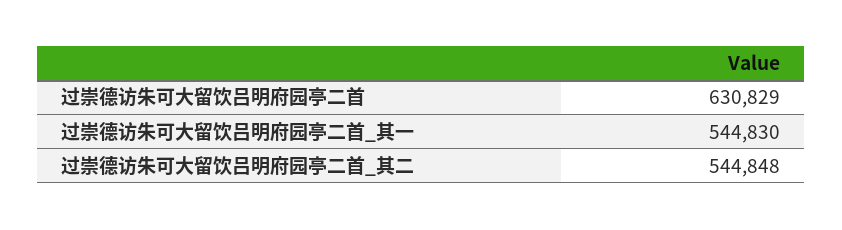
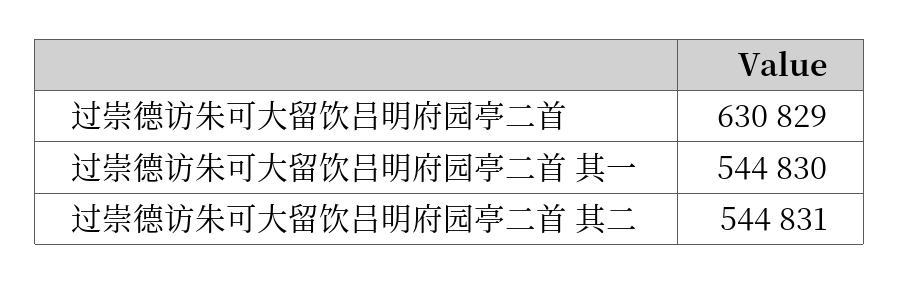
  {
    "过崇德访朱可大留饮吕明府园亭二首": 630829,
    "过崇德访朱可大留饮吕明府园亭二首_其一": 544830,
-   "过崇德访朱可大留饮吕明府园亭二首_其二": 544848
+   "过崇德访朱可大留饮吕明府园亭二首_其二": 544831
  }

